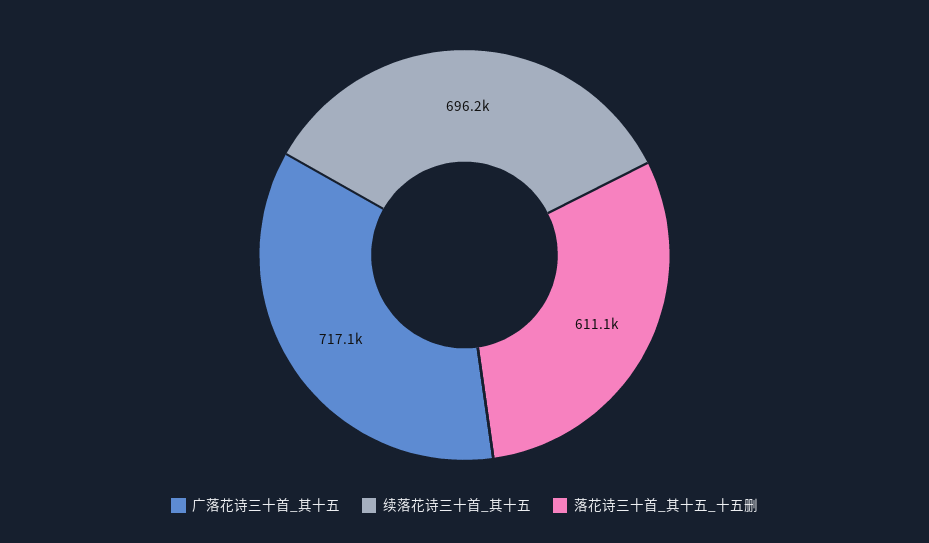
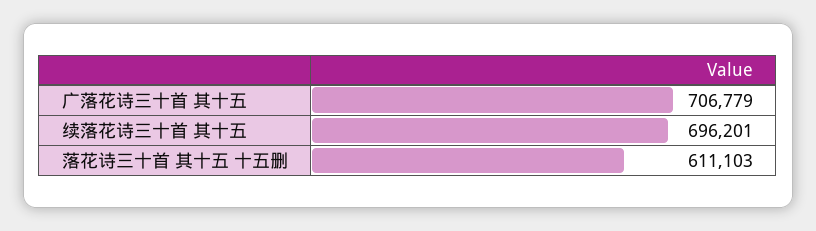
  {
-   "广落花诗三十首_其十五": 717100,
+   "广落花诗三十首_其十五": 706779,
    "续落花诗三十首_其十五": 696201,
    "落花诗三十首_其十五_十五删": 611103
  }

